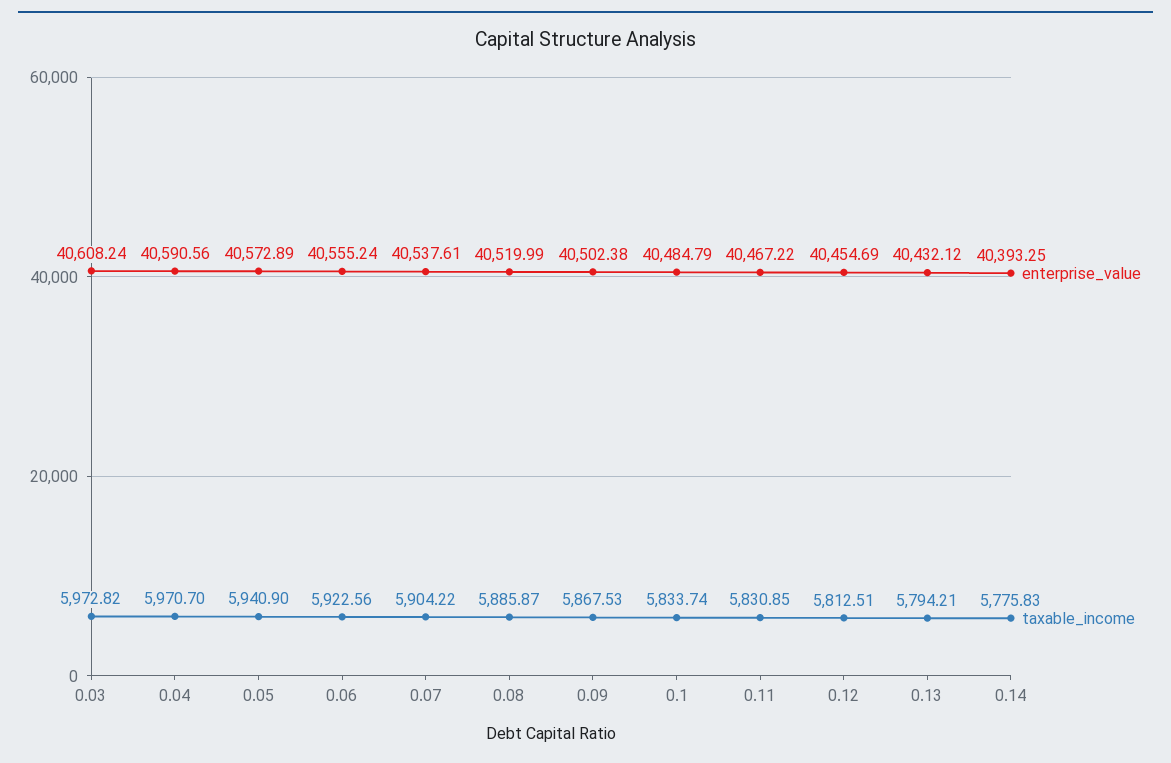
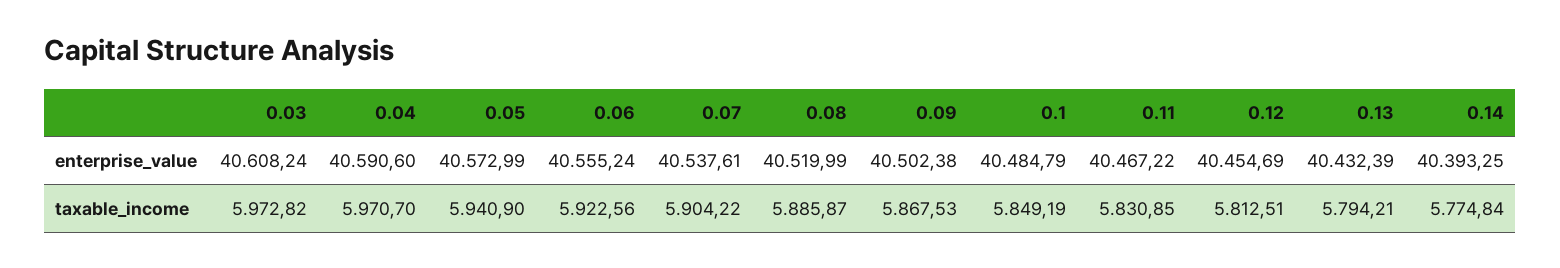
  {
    "enterprise_value": {
      "0.03": 40608.24,
-     "0.04": 40590.56,
+     "0.04": 40590.6,
-     "0.05": 40572.89,
+     "0.05": 40572.99,
      "0.06": 40555.24,
      "0.07": 40537.61,
      "0.08": 40519.99,
      "0.09": 40502.38,
      "0.1": 40484.79,
      "0.11": 40467.22,
      "0.12": 40454.69,
-     "0.13": 40432.12,
+     "0.13": 40432.39,
      "0.14": 40393.25
    },
    "taxable_income": {
      "0.03": 5972.82,
      "0.04": 5970.7,
      "0.05": 5940.9,
      "0.06": 5922.56,
      "0.07": 5904.22,
      "0.08": 5885.87,
      "0.09": 5867.53,
-     "0.1": 5833.74,
+     "0.1": 5849.19,
      "0.11": 5830.85,
      "0.12": 5812.51,
      "0.13": 5794.21,
-     "0.14": 5775.83
+     "0.14": 5774.84
    }
  }

